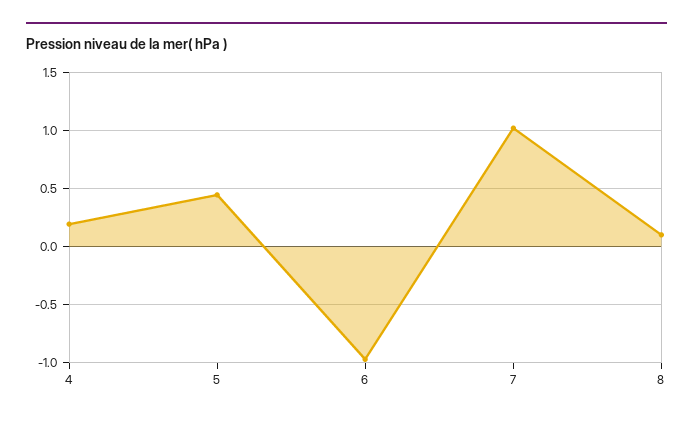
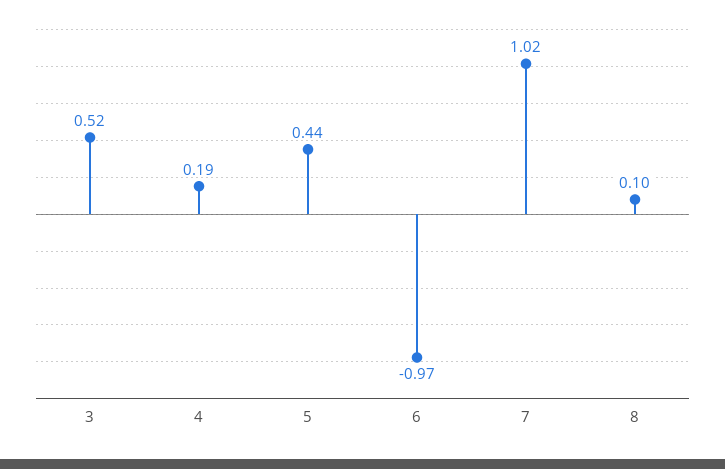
  {
    "4": 0.19,
    "5": 0.44,
    "6": -0.97,
    "7": 1.02,
-   "8": 0.1
+   "8": 0.1,
+   "3": 0.52
  }

